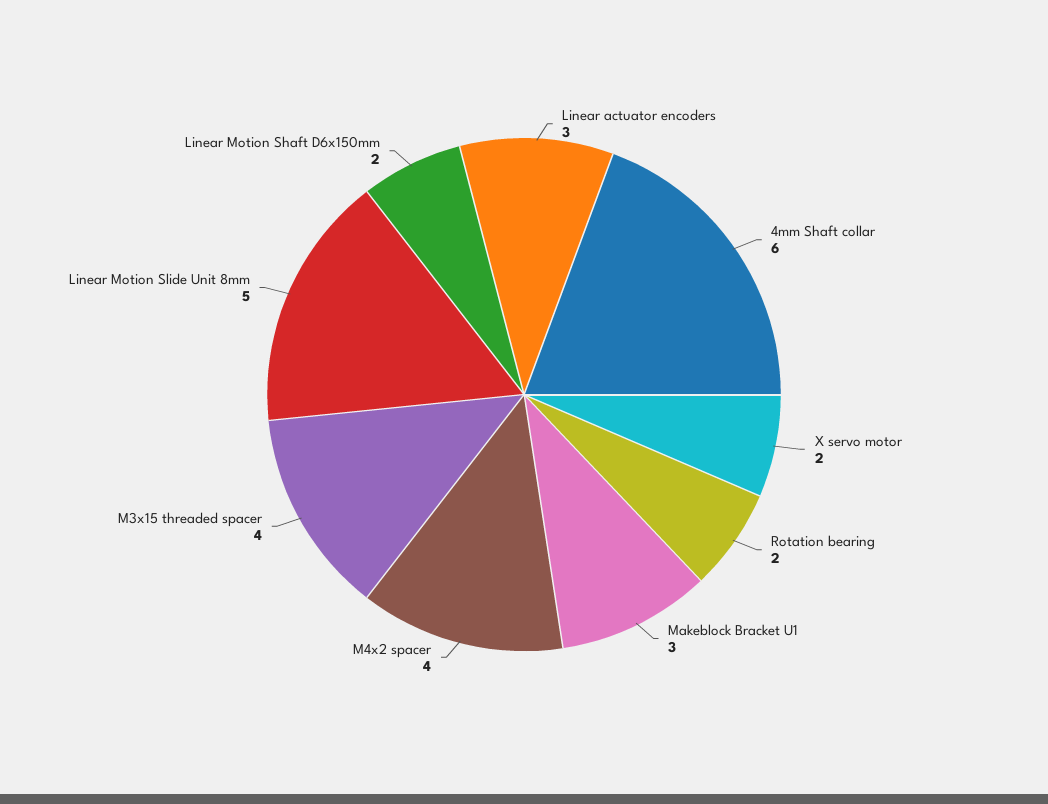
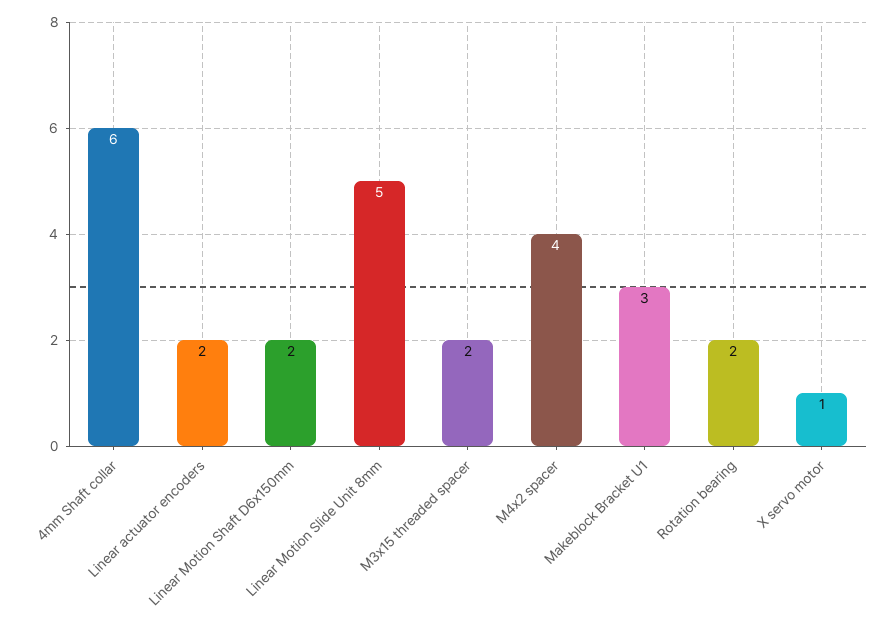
  {
-   "Linear actuator encoders": 3,
+   "Linear actuator encoders": 2,
    "4mm Shaft collar": 6,
-   "X servo motor": 2,
+   "X servo motor": 1,
    "Rotation bearing": 2,
    "Makeblock Bracket U1": 3,
    "M4x2 spacer": 4,
-   "M3x15 threaded spacer": 4,
+   "M3x15 threaded spacer": 2,
    "Linear Motion Slide Unit 8mm": 5,
    "Linear Motion Shaft D6x150mm": 2
  }

